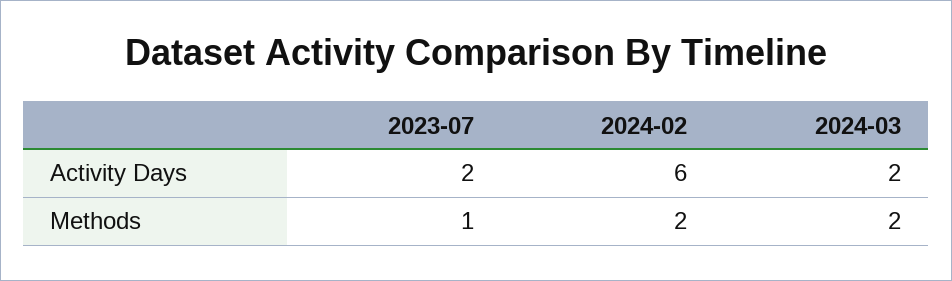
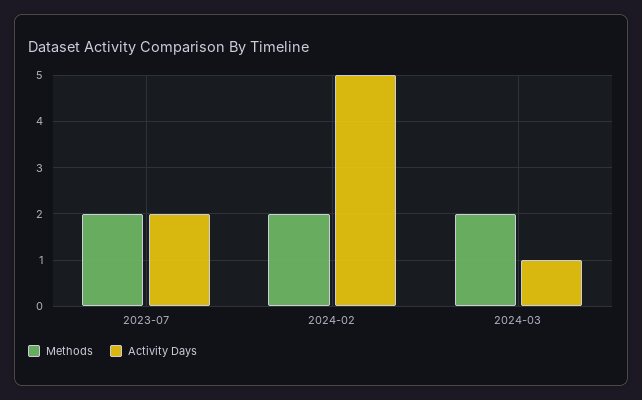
  {
    "Activity Days": {
      "2023-07": 2,
-     "2024-02": 6,
+     "2024-02": 5,
-     "2024-03": 2
+     "2024-03": 1
    },
    "Methods": {
-     "2023-07": 1,
+     "2023-07": 2,
      "2024-02": 2,
      "2024-03": 2
    }
  }

